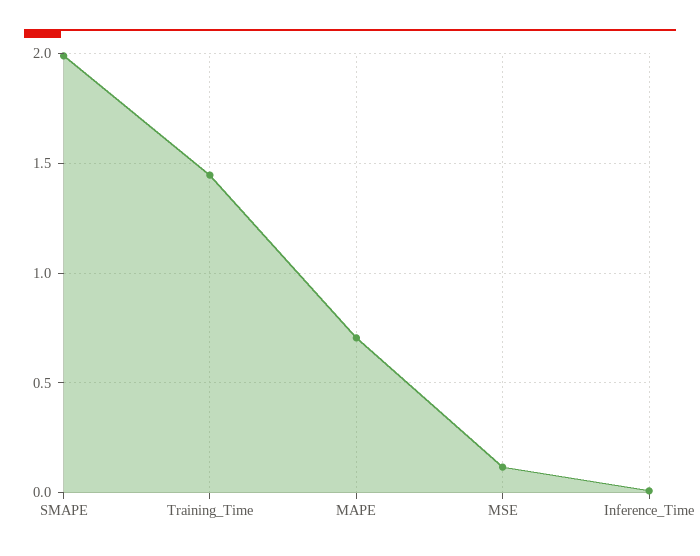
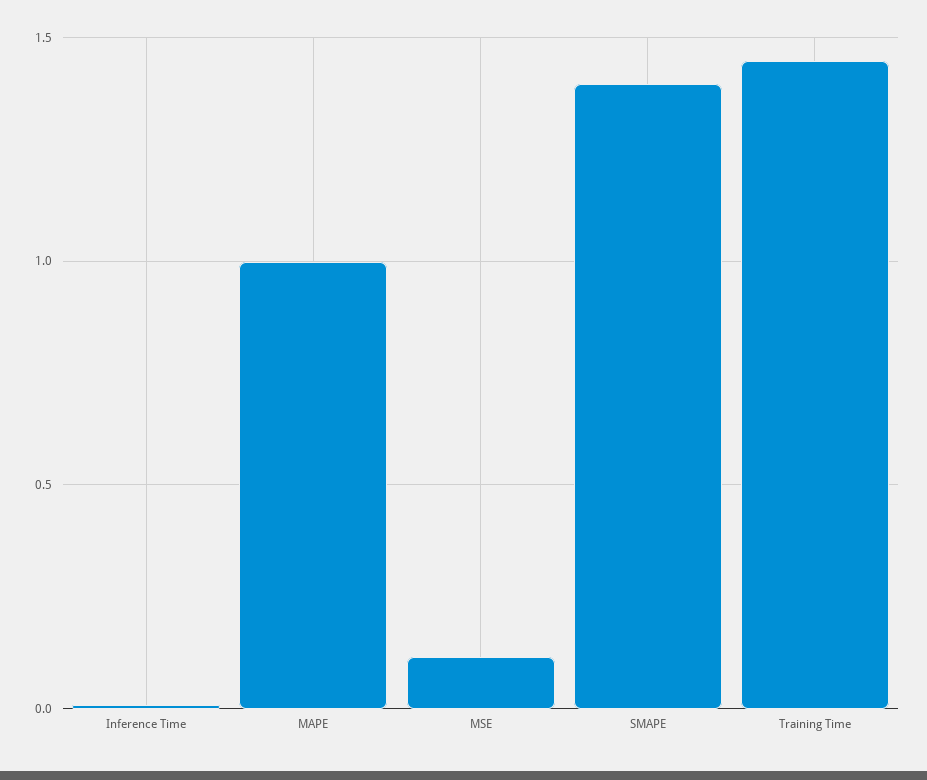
  {
-   "SMAPE": 2,
+   "SMAPE": 1.4,
    "Training_Time": 1.45,
-   "MAPE": 0.7,
+   "MAPE": 1,
    "MSE": 0.1,
    "Inference_Time": 0
  }

